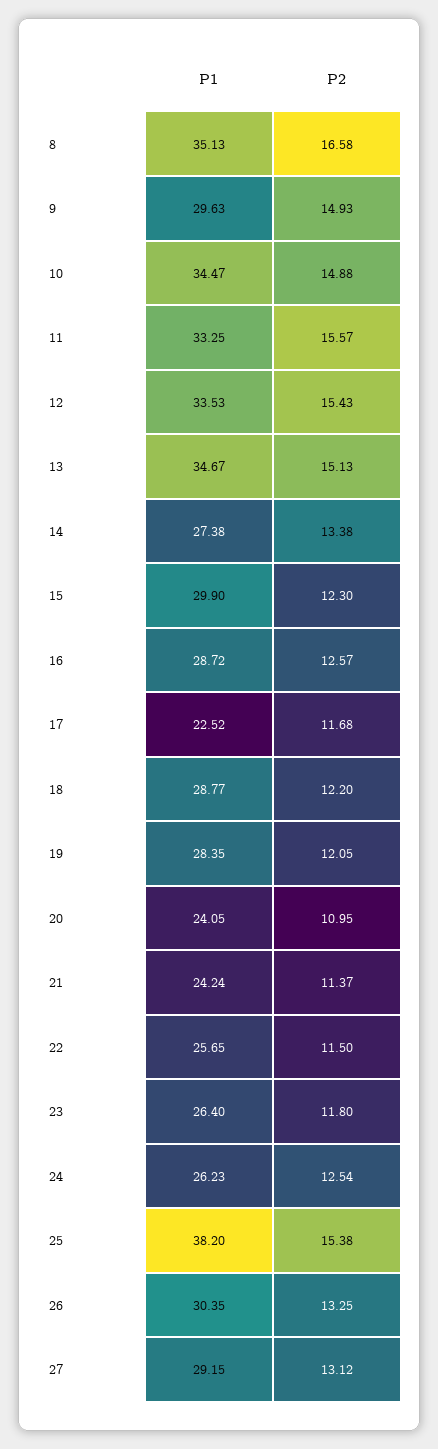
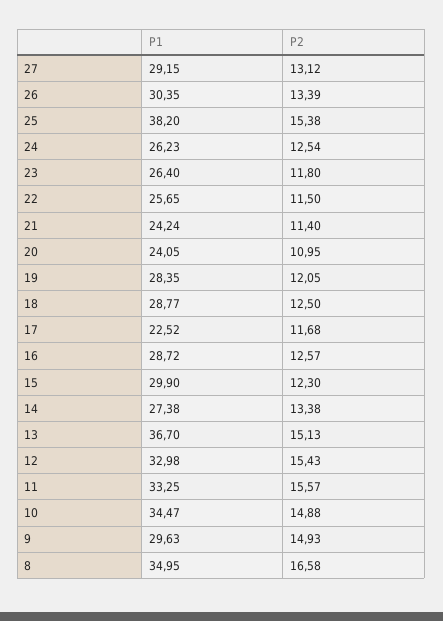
  {
    "P1": {
-     "8": 35.13,
+     "8": 34.95,
      "9": 29.63,
      "10": 34.47,
      "11": 33.25,
-     "12": 33.53,
+     "12": 32.98,
-     "13": 34.67,
+     "13": 36.7,
      "14": 27.38,
      "15": 29.9,
      "16": 28.72,
      "17": 22.52,
      "18": 28.77,
      "19": 28.35,
      "20": 24.05,
      "21": 24.24,
      "22": 25.65,
      "23": 26.4,
      "24": 26.23,
      "25": 38.2,
      "26": 30.35,
      "27": 29.15
    },
    "P2": {
      "8": 16.58,
      "9": 14.93,
      "10": 14.88,
      "11": 15.57,
      "12": 15.43,
      "13": 15.13,
      "14": 13.38,
      "15": 12.3,
      "16": 12.57,
      "17": 11.68,
-     "18": 12.2,
+     "18": 12.5,
      "19": 12.05,
      "20": 10.95,
-     "21": 11.37,
+     "21": 11.4,
      "22": 11.5,
      "23": 11.8,
      "24": 12.54,
      "25": 15.38,
-     "26": 13.25,
+     "26": 13.39,
      "27": 13.12
    }
  }

